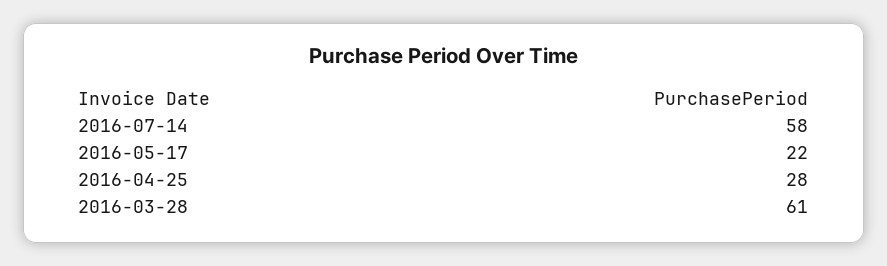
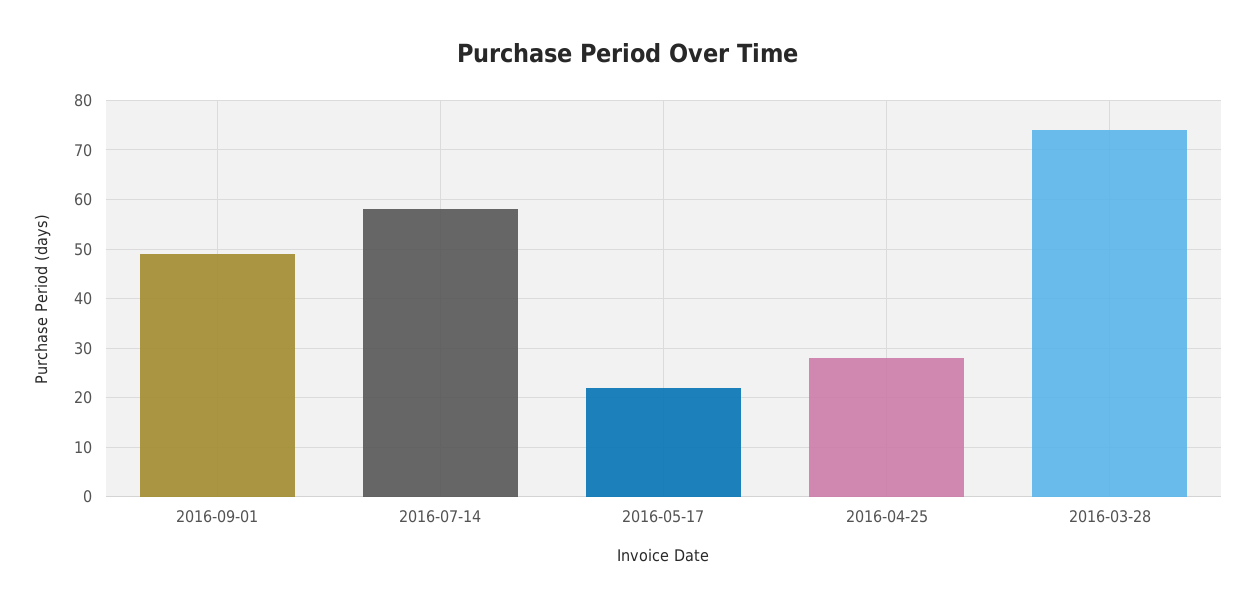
  {
    "2016-07-14": 58,
    "2016-05-17": 22,
    "2016-04-25": 28,
-   "2016-03-28": 61
+   "2016-03-28": 75,
+   "2016-09-01": 50
  }

